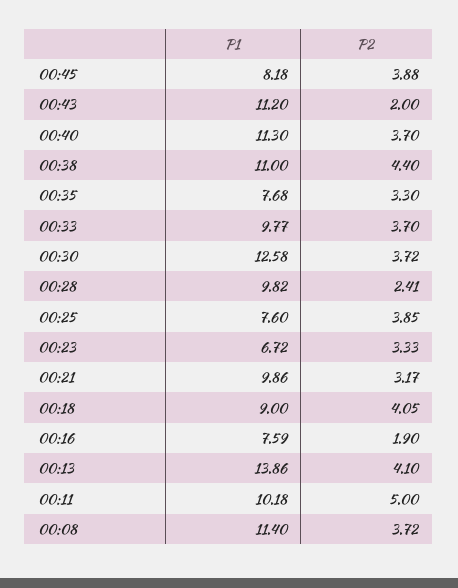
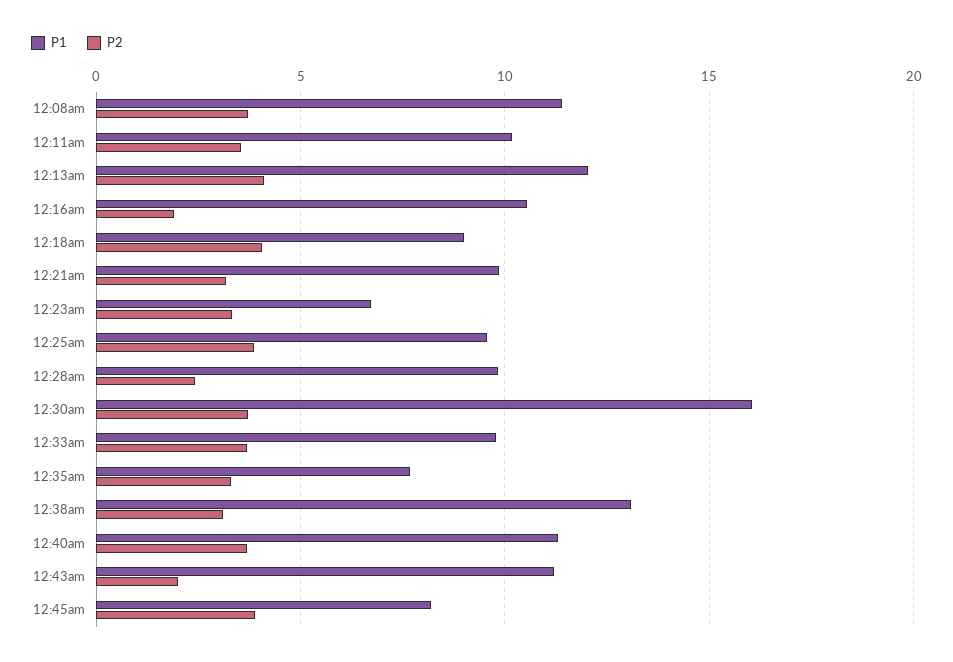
  {
    "P1": {
      "00:45": 8.18,
      "00:43": 11.2,
      "00:40": 11.3,
-     "00:38": 11,
+     "00:38": 13,
      "00:35": 7.68,
      "00:33": 9.77,
-     "00:30": 12.58,
+     "00:30": 16,
      "00:28": 9.82,
-     "00:25": 7.6,
+     "00:25": 9.5,
      "00:23": 6.72,
      "00:21": 9.86,
      "00:18": 9,
-     "00:16": 7.59,
+     "00:16": 10.5,
-     "00:13": 13.86,
+     "00:13": 12,
      "00:11": 10.18,
      "00:08": 11.4
    },
    "P2": {
      "00:45": 3.88,
      "00:43": 2,
      "00:40": 3.7,
-     "00:38": 4.4,
+     "00:38": 3,
      "00:35": 3.3,
      "00:33": 3.7,
      "00:30": 3.72,
      "00:28": 2.41,
      "00:25": 3.85,
      "00:23": 3.33,
      "00:21": 3.17,
      "00:18": 4.05,
      "00:16": 1.9,
      "00:13": 4.1,
-     "00:11": 5,
+     "00:11": 3.5,
      "00:08": 3.72
    }
  }

